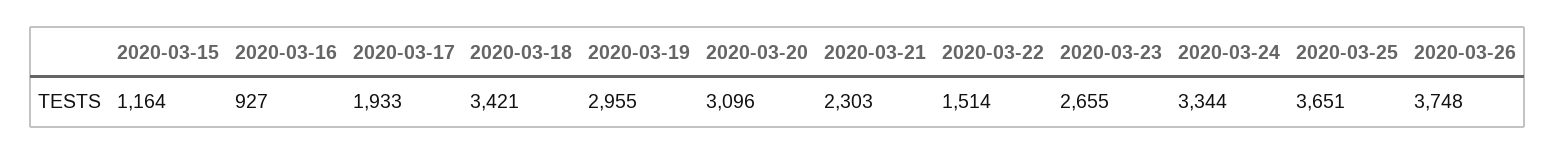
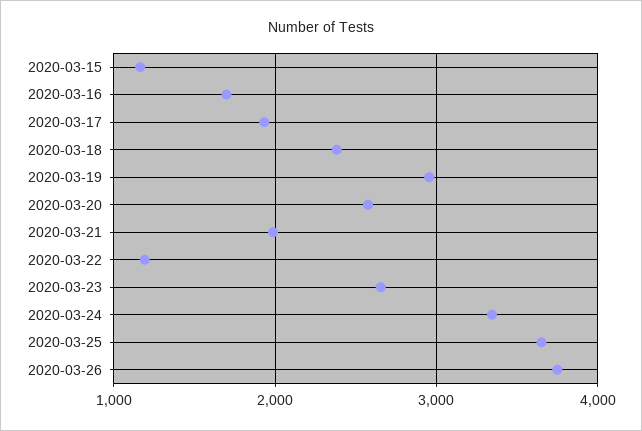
  {
    "2020-03-15": 1164,
-   "2020-03-16": 927,
+   "2020-03-16": 1700,
    "2020-03-17": 1933,
-   "2020-03-18": 3421,
+   "2020-03-18": 2400,
    "2020-03-19": 2955,
-   "2020-03-20": 3096,
+   "2020-03-20": 2600,
-   "2020-03-21": 2303,
+   "2020-03-21": 2000,
-   "2020-03-22": 1514,
+   "2020-03-22": 1200,
    "2020-03-23": 2655,
    "2020-03-24": 3344,
    "2020-03-25": 3651,
    "2020-03-26": 3748
  }

